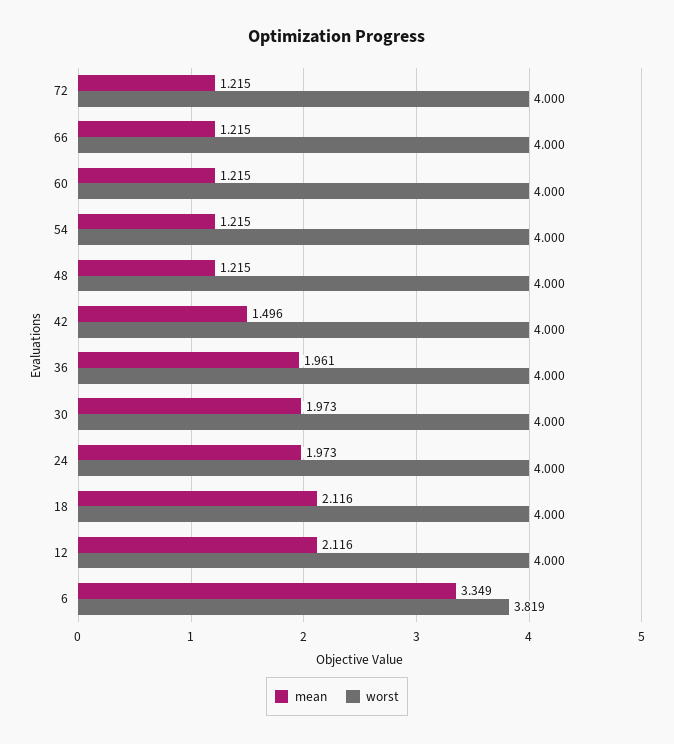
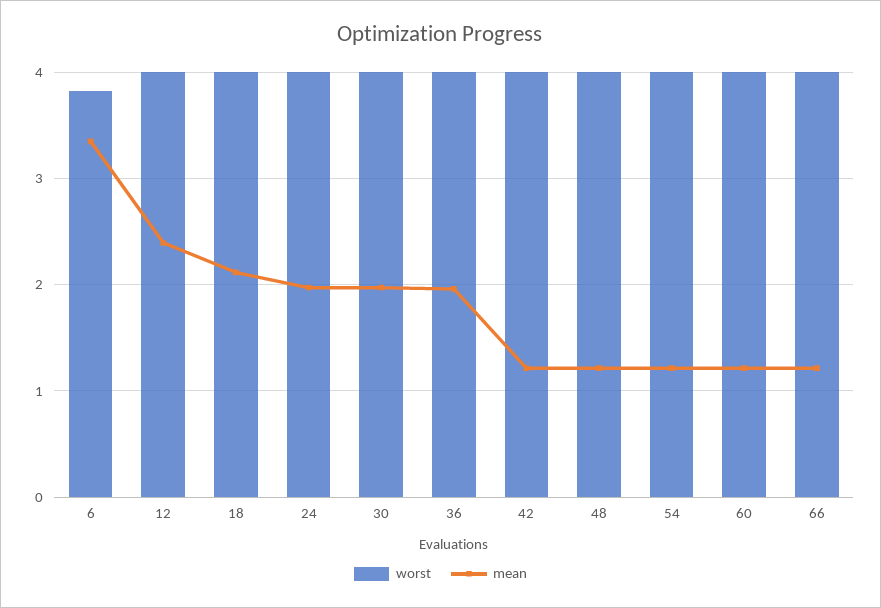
  {
    "mean": {
-     "72": 1.215,
      "66": 1.215,
      "60": 1.215,
      "54": 1.215,
      "48": 1.215,
-     "42": 1.496,
+     "42": 1.2,
      "36": 1.961,
      "30": 1.973,
      "24": 1.973,
      "18": 2.116,
-     "12": 2.116,
+     "12": 2.4,
      "6": 3.349
    },
    "worst": {
-     "72": 4,
      "66": 4,
      "60": 4,
      "54": 4,
      "48": 4,
      "42": 4,
      "36": 4,
      "30": 4,
      "24": 4,
      "18": 4,
      "12": 4,
      "6": 3.819
    }
  }

